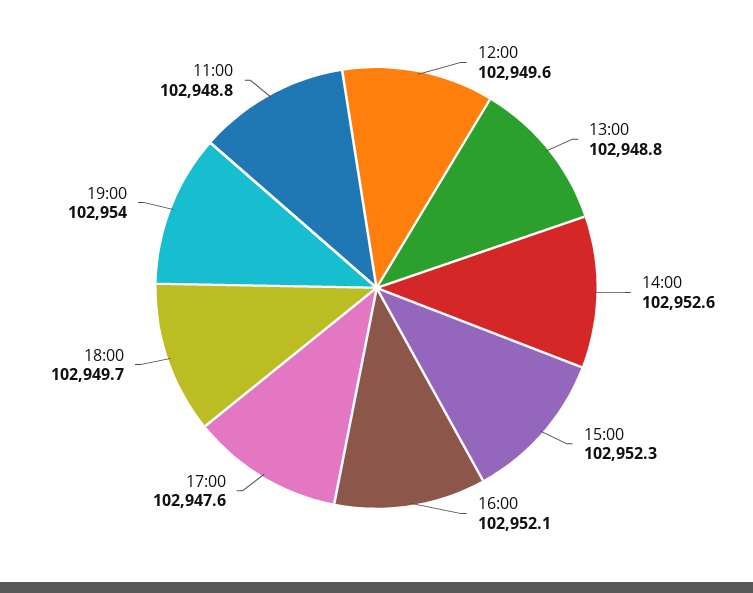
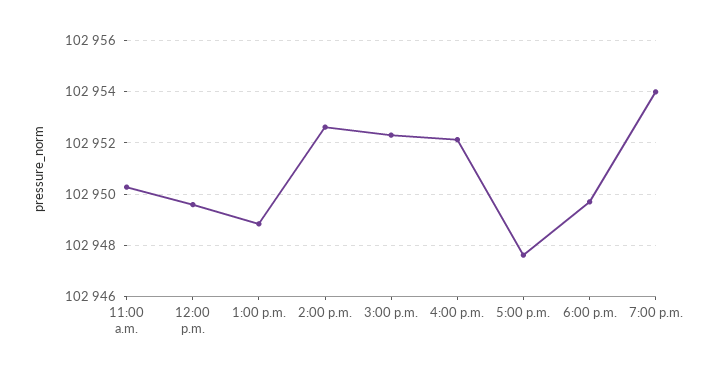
  {
    "12:00": 102949.6,
    "13:00": 102948.8,
    "14:00": 102952.6,
    "15:00": 102952.3,
    "16:00": 102952.1,
    "17:00": 102947.6,
    "18:00": 102949.7,
    "19:00": 102954,
-   "11:00": 102948.8
+   "11:00": 102950.25
  }

